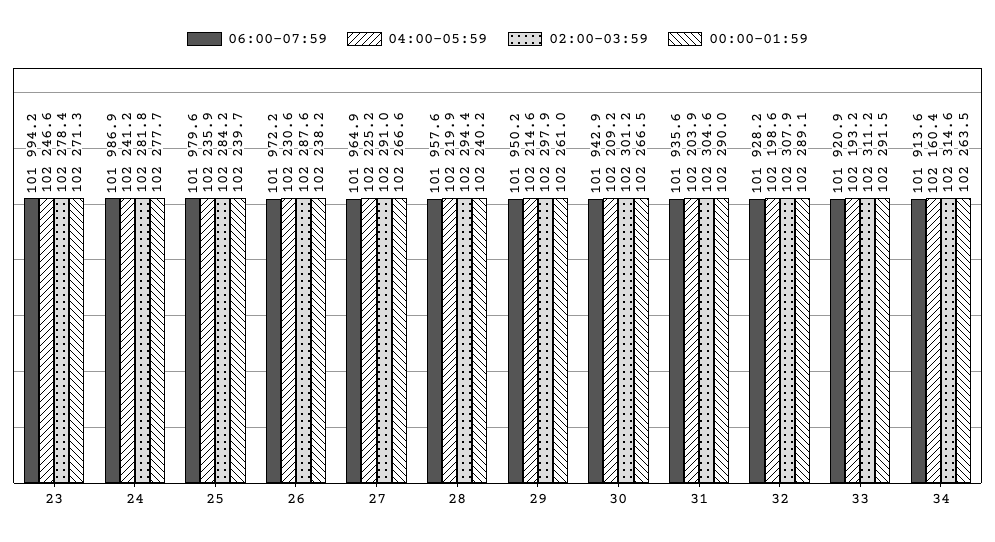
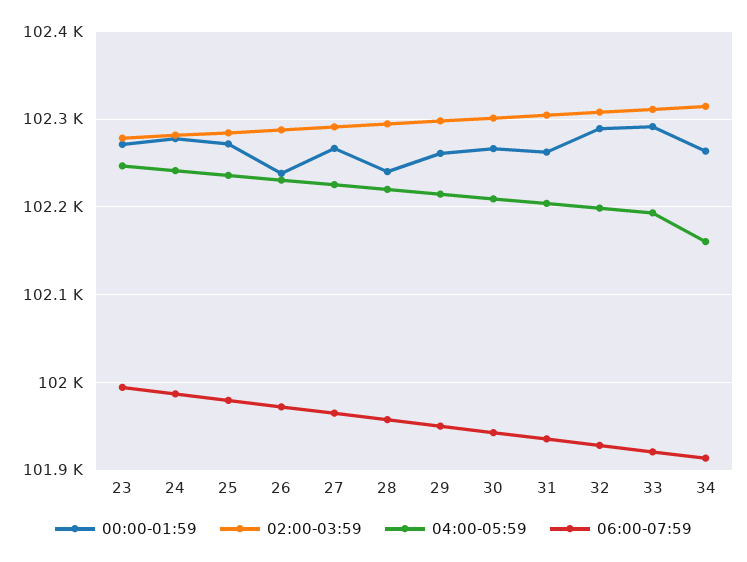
  {
    "06:00-07:59": {
      "23": 101994.2,
      "24": 101986.9,
      "25": 101979.6,
      "26": 101972.2,
      "27": 101964.9,
      "28": 101957.6,
      "29": 101950.2,
      "30": 101942.9,
      "31": 101935.6,
      "32": 101928.2,
      "33": 101920.9,
      "34": 101913.6
    },
    "04:00-05:59": {
      "23": 102246.6,
      "24": 102241.2,
      "25": 102235.9,
      "26": 102230.6,
      "27": 102225.2,
      "28": 102219.9,
      "29": 102214.6,
      "30": 102209.2,
      "31": 102203.9,
      "32": 102198.6,
      "33": 102193.2,
      "34": 102160.4
    },
    "02:00-03:59": {
      "23": 102278.4,
      "24": 102281.8,
      "25": 102284.2,
      "26": 102287.6,
      "27": 102291,
      "28": 102294.4,
      "29": 102297.9,
      "30": 102301.2,
      "31": 102304.6,
      "32": 102307.9,
      "33": 102311.2,
      "34": 102314.6
    },
    "00:00-01:59": {
      "23": 102271.3,
      "24": 102277.7,
-     "25": 102239.7,
+     "25": 102270,
      "26": 102238.2,
      "27": 102266.6,
      "28": 102240.2,
      "29": 102261,
      "30": 102266.5,
-     "31": 102290,
+     "31": 102260,
      "32": 102289.1,
      "33": 102291.5,
      "34": 102263.5
    }
  }

